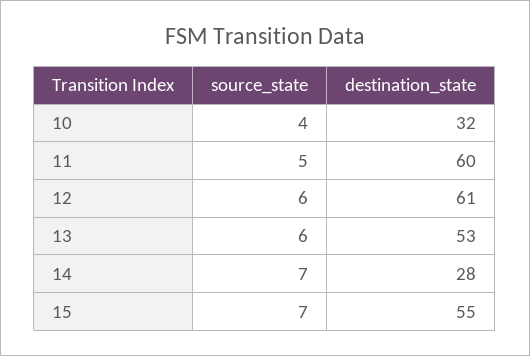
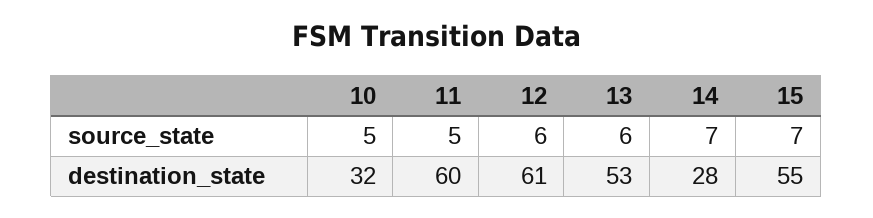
  {
    "source_state": {
-     "10": 4,
+     "10": 5,
      "11": 5,
      "12": 6,
      "13": 6,
      "14": 7,
      "15": 7
    },
    "destination_state": {
      "10": 32,
      "11": 60,
      "12": 61,
      "13": 53,
      "14": 28,
      "15": 55
    }
  }

